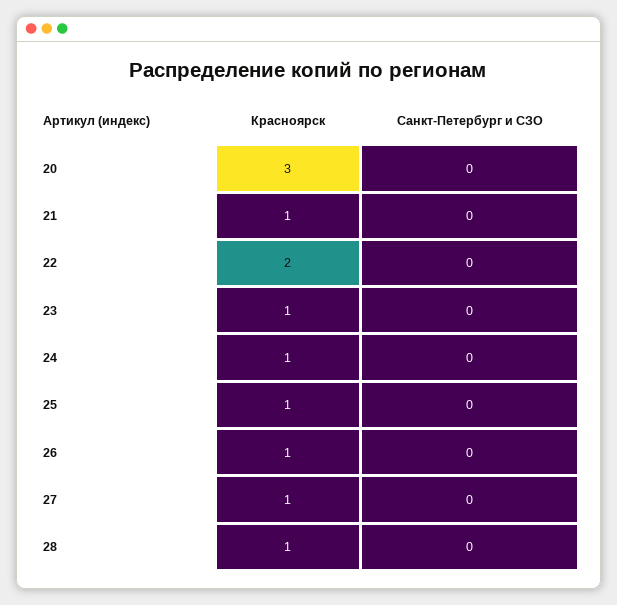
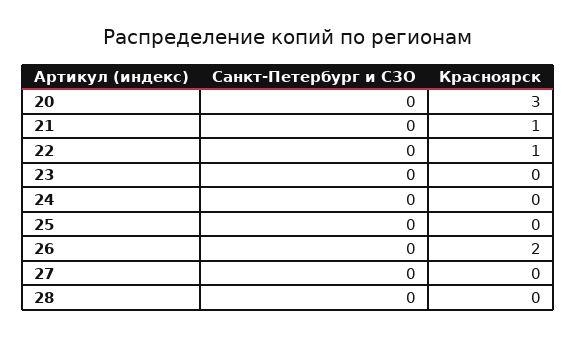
  {
    "Красноярск": {
      "20": 3,
      "21": 1,
-     "22": 2,
+     "22": 1,
-     "23": 1,
+     "23": 0,
-     "24": 1,
+     "24": 0,
-     "25": 1,
+     "25": 0,
-     "26": 1,
+     "26": 2,
-     "27": 1,
+     "27": 0,
-     "28": 1
+     "28": 0
    },
    "Санкт-Петербург и СЗО": {
      "20": 0,
      "21": 0,
      "22": 0,
      "23": 0,
      "24": 0,
      "25": 0,
      "26": 0,
      "27": 0,
      "28": 0
    }
  }

